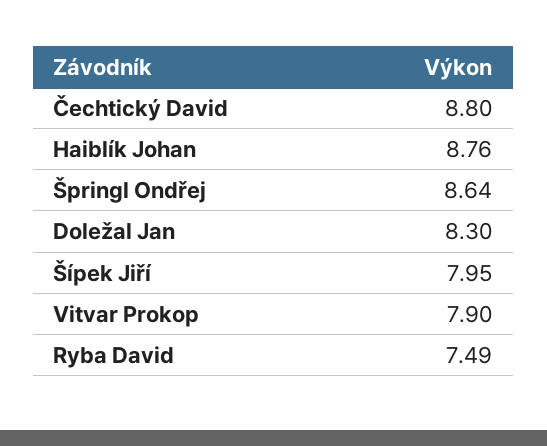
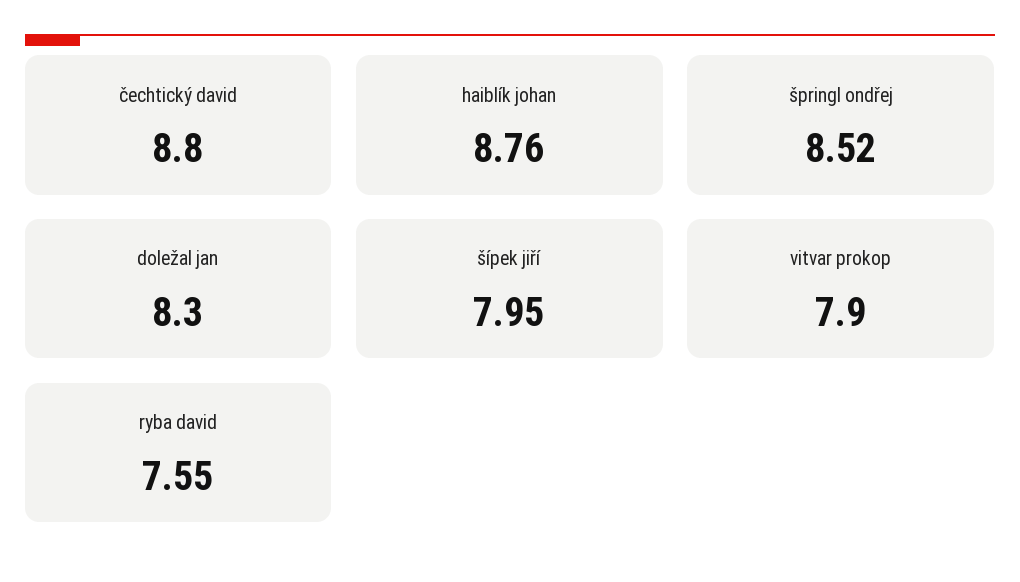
  {
    "Čechtický David": 8.8,
    "Haiblík Johan": 8.76,
-   "Špringl Ondřej": 8.64,
+   "Špringl Ondřej": 8.52,
    "Doležal Jan": 8.3,
    "Šípek Jiří": 7.95,
    "Vitvar Prokop": 7.9,
-   "Ryba David": 7.49
+   "Ryba David": 7.55
  }

